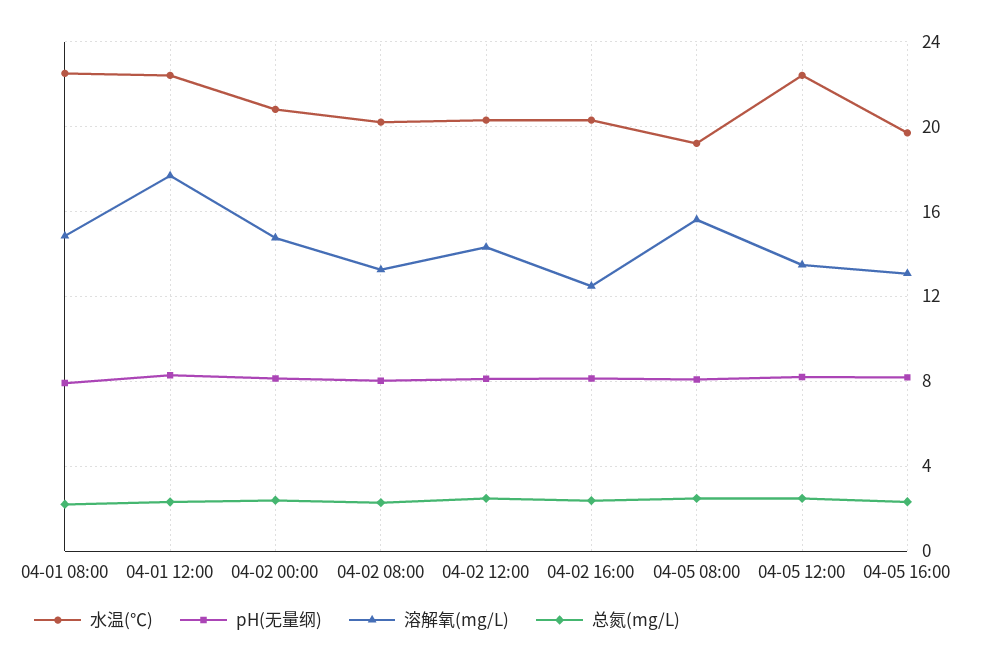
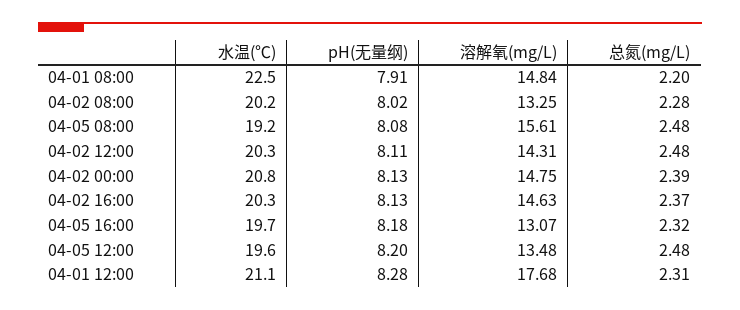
  {
    "水温(℃)": {
      "04-01 08:00": 22.5,
-     "04-01 12:00": 22.5,
+     "04-01 12:00": 21.1,
      "04-02 00:00": 20.8,
      "04-02 08:00": 20.2,
      "04-02 12:00": 20.3,
      "04-02 16:00": 20.3,
      "04-05 08:00": 19.2,
-     "04-05 12:00": 22.5,
+     "04-05 12:00": 19.6,
      "04-05 16:00": 19.7
    },
    "pH(无量纲)": {
      "04-01 08:00": 7.91,
      "04-01 12:00": 8.28,
      "04-02 00:00": 8.13,
      "04-02 08:00": 8.02,
      "04-02 12:00": 8.11,
      "04-02 16:00": 8.13,
      "04-05 08:00": 8.08,
      "04-05 12:00": 8.2,
      "04-05 16:00": 8.18
    },
    "溶解氧(mg/L)": {
      "04-01 08:00": 14.84,
      "04-01 12:00": 17.68,
      "04-02 00:00": 14.75,
      "04-02 08:00": 13.25,
      "04-02 12:00": 14.31,
-     "04-02 16:00": 12.5,
+     "04-02 16:00": 14.63,
      "04-05 08:00": 15.61,
      "04-05 12:00": 13.48,
      "04-05 16:00": 13.07
    },
    "总氮(mg/L)": {
      "04-01 08:00": 2.2,
      "04-01 12:00": 2.31,
      "04-02 00:00": 2.39,
      "04-02 08:00": 2.28,
      "04-02 12:00": 2.48,
      "04-02 16:00": 2.37,
      "04-05 08:00": 2.48,
      "04-05 12:00": 2.48,
      "04-05 16:00": 2.32
    }
  }

